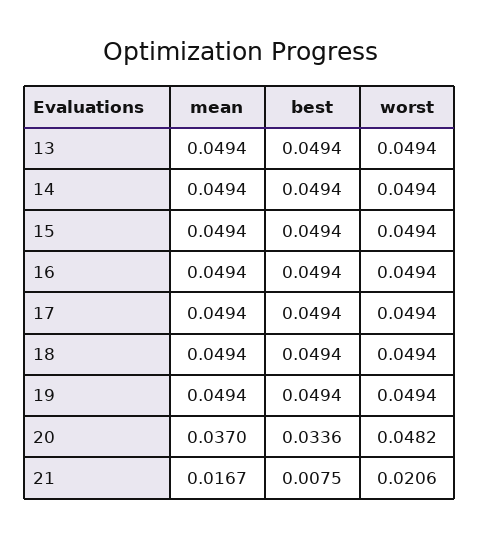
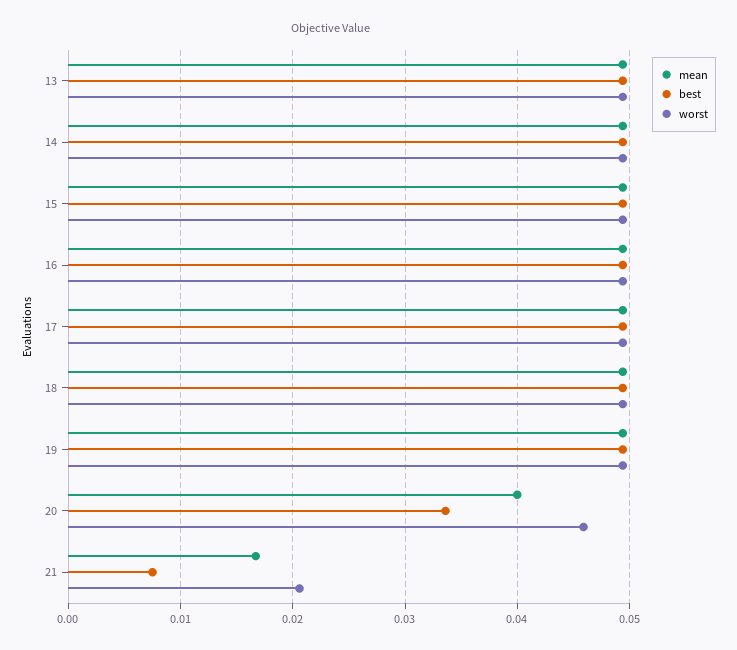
  {
    "mean": {
      "13": 0.0494,
      "14": 0.0494,
      "15": 0.0494,
      "16": 0.0494,
      "17": 0.0494,
      "18": 0.0494,
      "19": 0.0494,
-     "20": 0.037,
+     "20": 0.04,
      "21": 0.0167
    },
    "best": {
      "13": 0.0494,
      "14": 0.0494,
      "15": 0.0494,
      "16": 0.0494,
      "17": 0.0494,
      "18": 0.0494,
      "19": 0.0494,
      "20": 0.0336,
      "21": 0.0075
    },
    "worst": {
      "13": 0.0494,
      "14": 0.0494,
      "15": 0.0494,
      "16": 0.0494,
      "17": 0.0494,
      "18": 0.0494,
      "19": 0.0494,
-     "20": 0.0482,
+     "20": 0.046,
      "21": 0.0206
    }
  }

